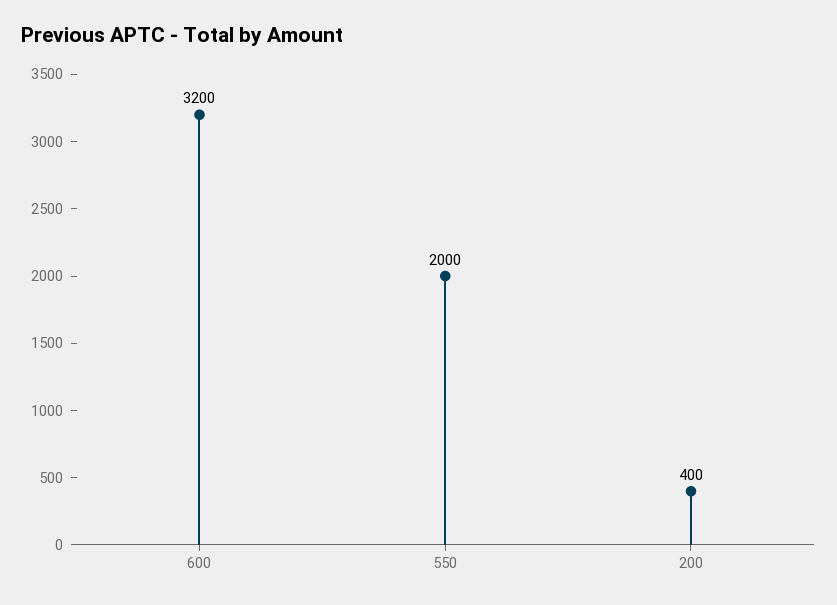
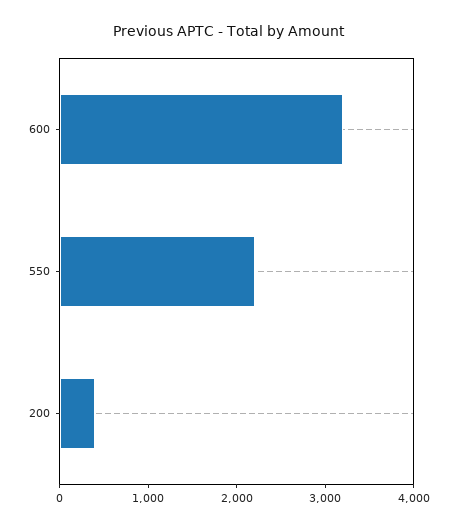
  {
    "600": 3200,
-   "550": 2000,
+   "550": 2200,
    "200": 400
  }

